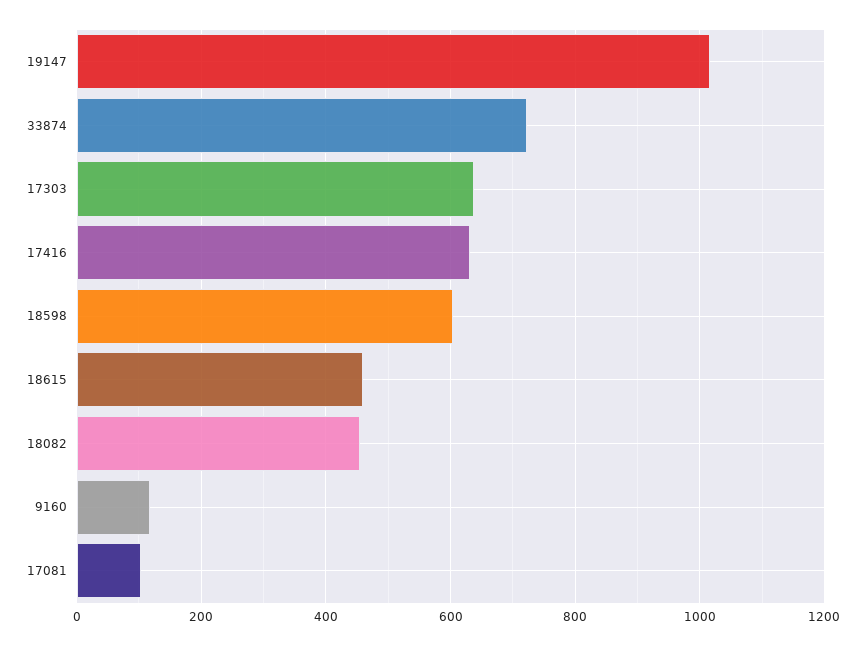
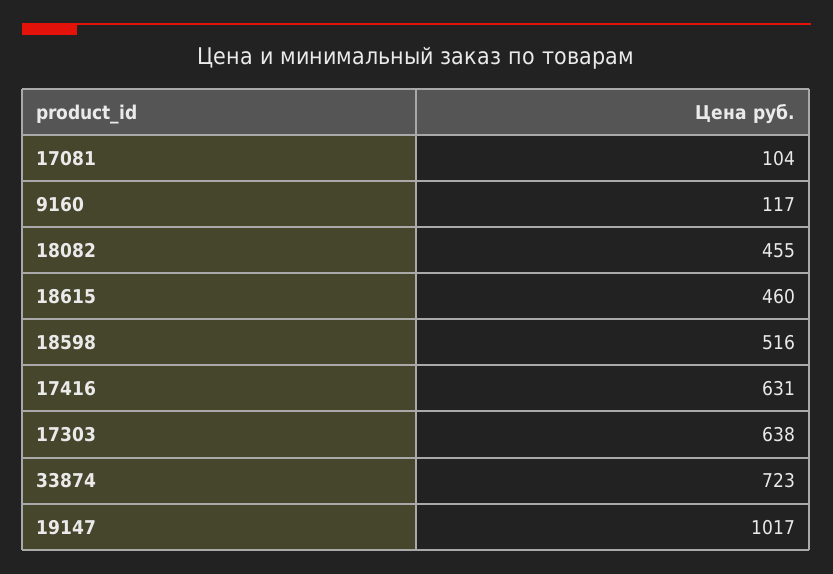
  {
    "19147": 1017,
    "33874": 723,
    "17303": 638,
    "17416": 631,
-   "18598": 600,
+   "18598": 516,
    "18615": 460,
    "18082": 455,
    "9160": 117,
    "17081": 104
  }

